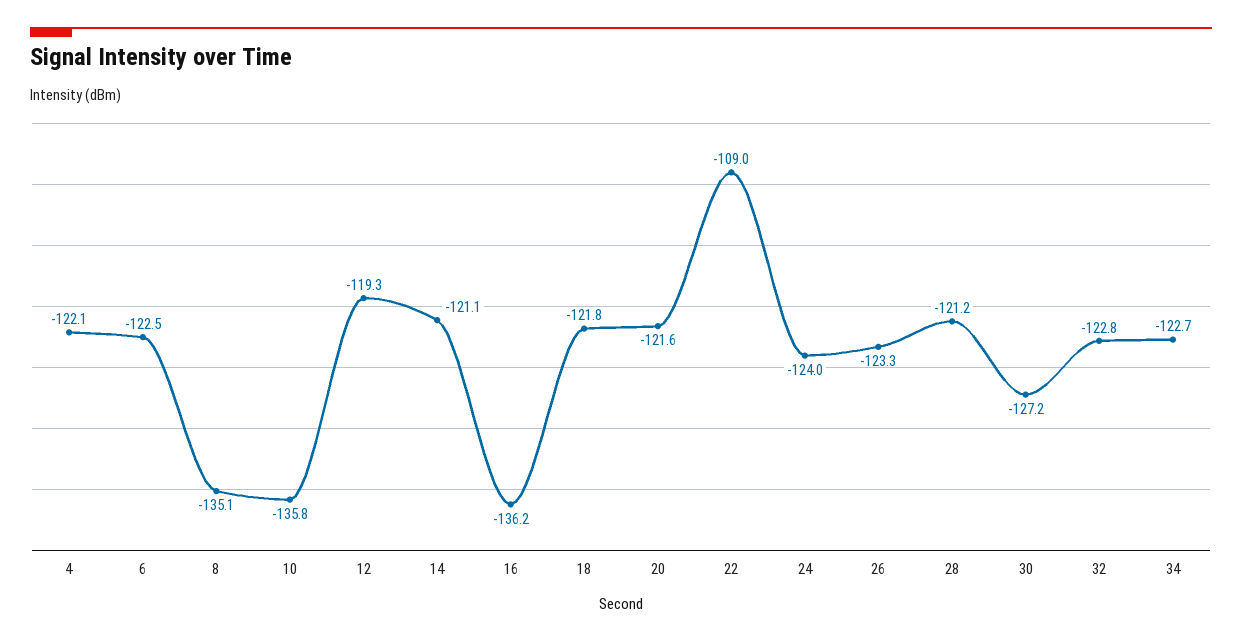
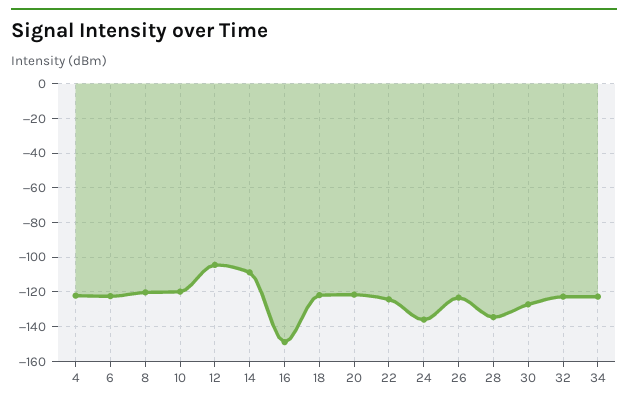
  {
    "4": -122.1,
    "6": -122.5,
-   "8": -135.1,
+   "8": -120,
-   "10": -135.8,
+   "10": -120,
-   "12": -119.3,
+   "12": -105,
-   "14": -121.1,
+   "14": -110,
-   "16": -136.2,
+   "16": -150,
    "18": -121.8,
    "20": -121.6,
-   "22": -109,
+   "22": -125,
-   "24": -124,
+   "24": -135,
    "26": -123.3,
-   "28": -121.2,
+   "28": -135,
    "30": -127.2,
    "32": -122.8,
    "34": -122.7
  }

